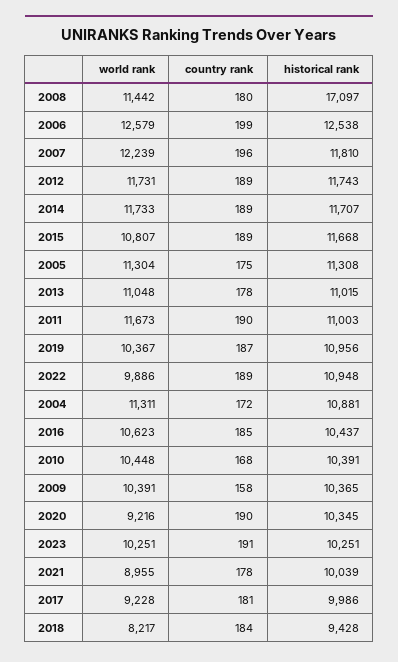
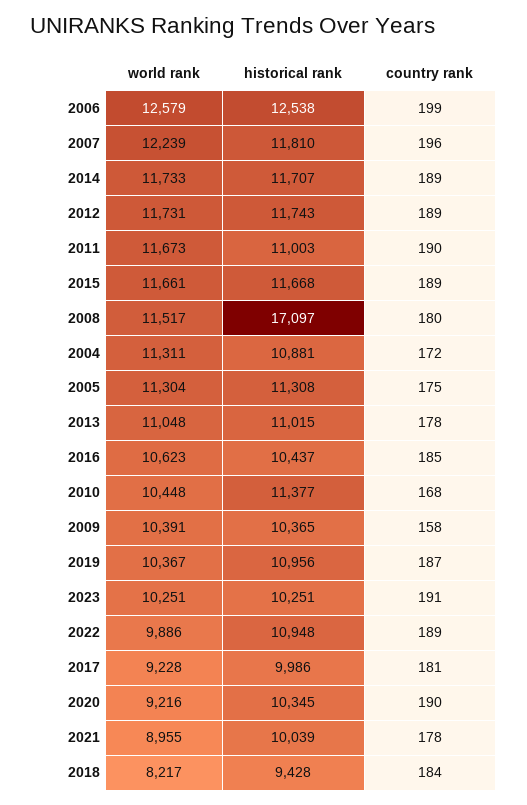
  {
    "world rank": {
-     "2008": 11442,
+     "2008": 11517,
      "2006": 12579,
      "2007": 12239,
      "2012": 11731,
      "2014": 11733,
-     "2015": 10807,
+     "2015": 11661,
      "2005": 11304,
      "2013": 11048,
      "2011": 11673,
      "2019": 10367,
      "2022": 9886,
      "2004": 11311,
      "2016": 10623,
      "2010": 10448,
      "2009": 10391,
      "2020": 9216,
      "2023": 10251,
      "2021": 8955,
      "2017": 9228,
      "2018": 8217
    },
    "country rank": {
      "2008": 180,
      "2006": 199,
      "2007": 196,
      "2012": 189,
      "2014": 189,
      "2015": 189,
      "2005": 175,
      "2013": 178,
      "2011": 190,
      "2019": 187,
      "2022": 189,
      "2004": 172,
      "2016": 185,
      "2010": 168,
      "2009": 158,
      "2020": 190,
      "2023": 191,
      "2021": 178,
      "2017": 181,
      "2018": 184
    },
    "historical rank": {
      "2008": 17097,
      "2006": 12538,
      "2007": 11810,
      "2012": 11743,
      "2014": 11707,
      "2015": 11668,
      "2005": 11308,
      "2013": 11015,
      "2011": 11003,
      "2019": 10956,
      "2022": 10948,
      "2004": 10881,
      "2016": 10437,
-     "2010": 10391,
+     "2010": 11377,
      "2009": 10365,
      "2020": 10345,
      "2023": 10251,
      "2021": 10039,
      "2017": 9986,
      "2018": 9428
    }
  }

